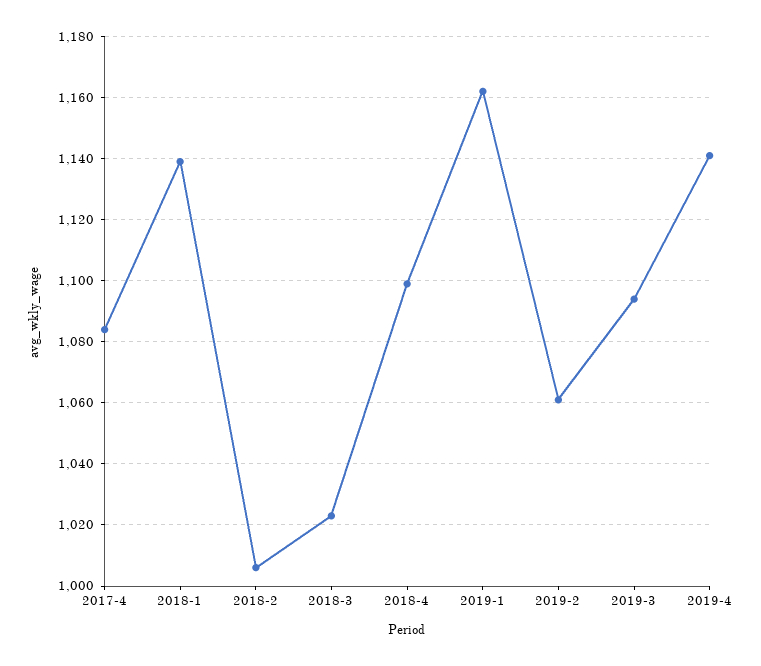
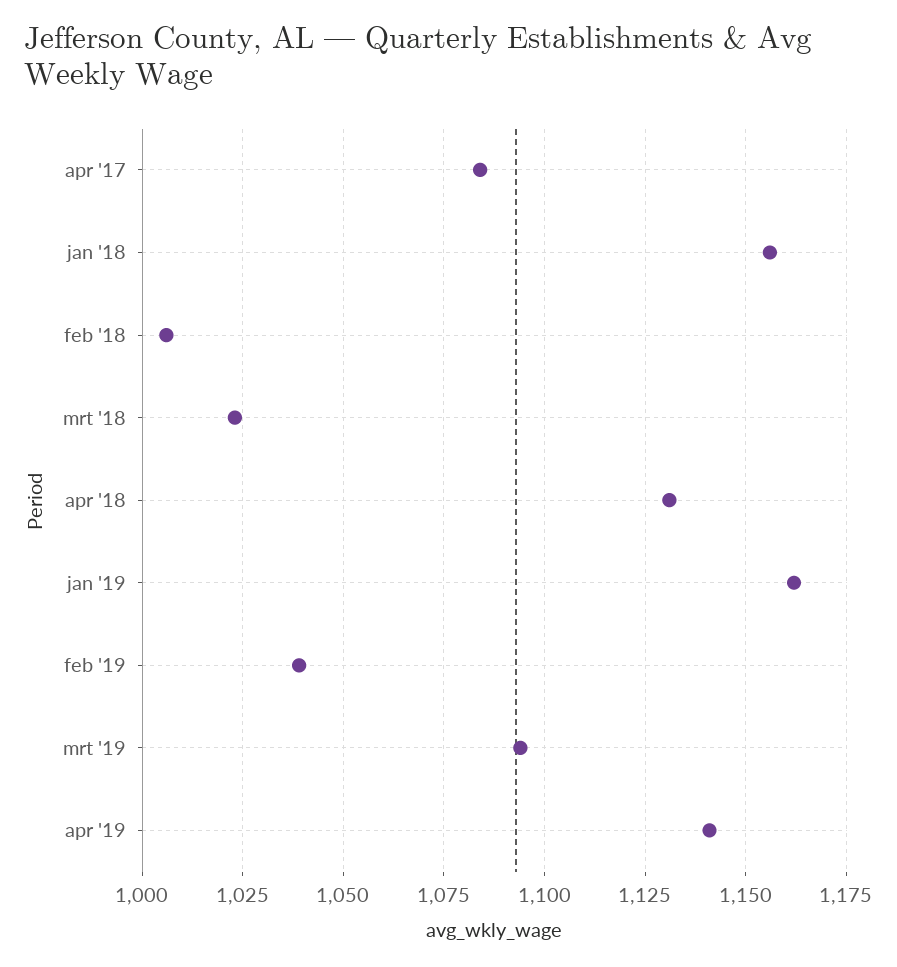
  {
    "2017-4": 1085,
-   "2018-1": 1140,
+   "2018-1": 1155,
    "2018-2": 1005,
    "2018-3": 1025,
-   "2018-4": 1100,
+   "2018-4": 1130,
    "2019-1": 1160,
-   "2019-2": 1060,
+   "2019-2": 1040,
    "2019-3": 1095,
    "2019-4": 1140
  }

